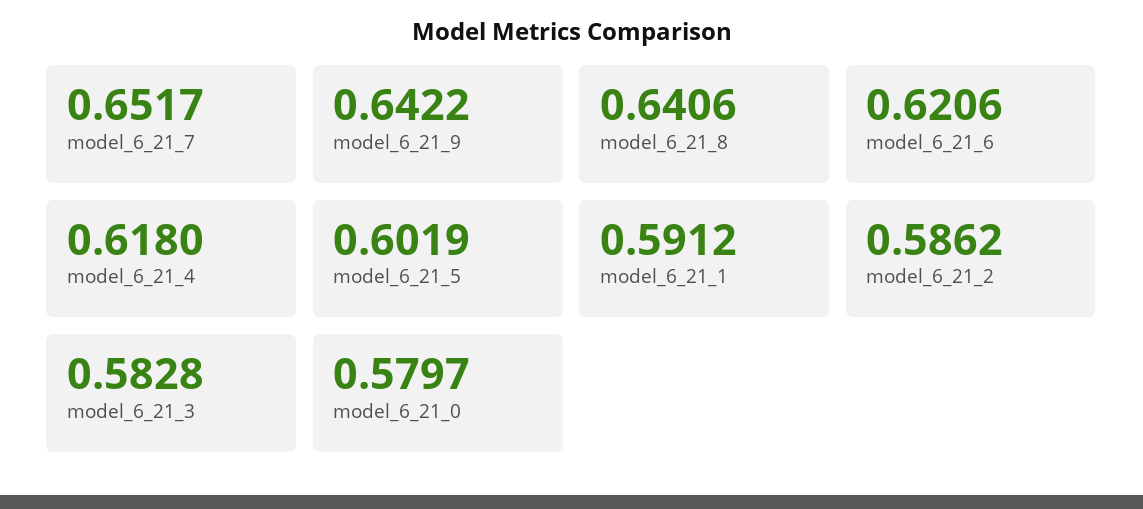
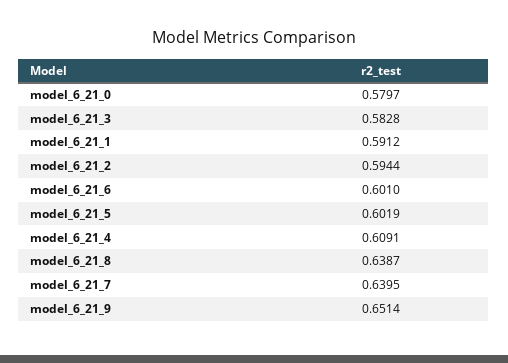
  {
-   "model_6_21_7": 0.6517,
+   "model_6_21_7": 0.6395,
-   "model_6_21_9": 0.6422,
+   "model_6_21_9": 0.6514,
-   "model_6_21_8": 0.6406,
+   "model_6_21_8": 0.6387,
-   "model_6_21_6": 0.6206,
+   "model_6_21_6": 0.601,
-   "model_6_21_4": 0.618,
+   "model_6_21_4": 0.6091,
    "model_6_21_5": 0.6019,
    "model_6_21_1": 0.5912,
-   "model_6_21_2": 0.5862,
+   "model_6_21_2": 0.5944,
    "model_6_21_3": 0.5828,
    "model_6_21_0": 0.5797
  }

